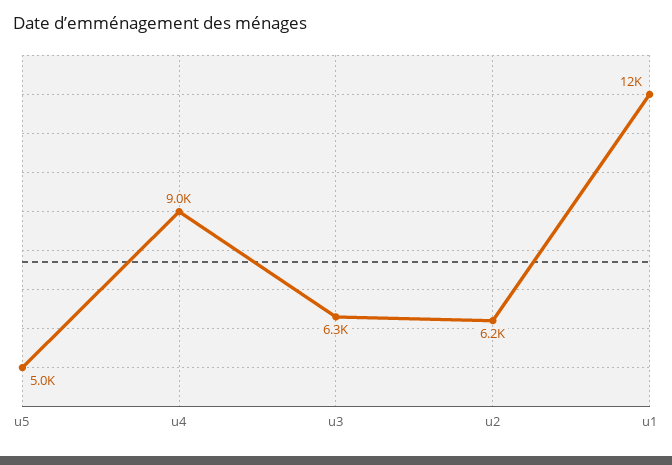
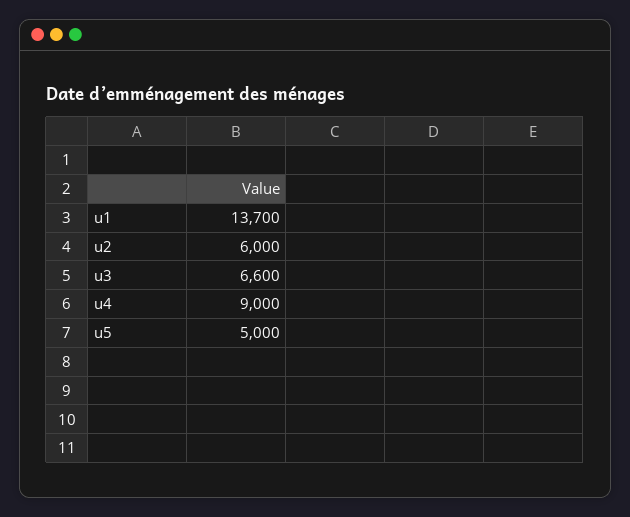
  {
    "u5": 5000,
    "u4": 9000,
-   "u3": 6300,
+   "u3": 6600,
-   "u2": 6200,
+   "u2": 6000,
-   "u1": 12000
+   "u1": 13700
  }

